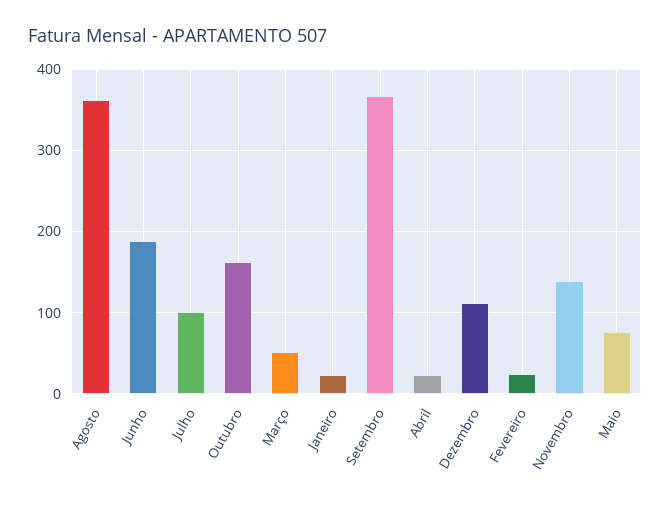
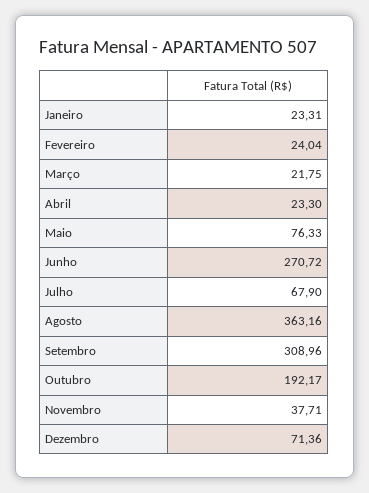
  {
    "Agosto": 363.16,
-   "Junho": 190,
+   "Junho": 270.72,
-   "Julho": 100,
+   "Julho": 67.9,
-   "Outubro": 160,
+   "Outubro": 192.17,
-   "Março": 50,
+   "Março": 21.75,
    "Janeiro": 23.31,
-   "Setembro": 370,
+   "Setembro": 308.96,
    "Abril": 23.3,
-   "Dezembro": 110,
+   "Dezembro": 71.36,
    "Fevereiro": 24.04,
-   "Novembro": 140,
+   "Novembro": 37.71,
    "Maio": 76.33
  }

